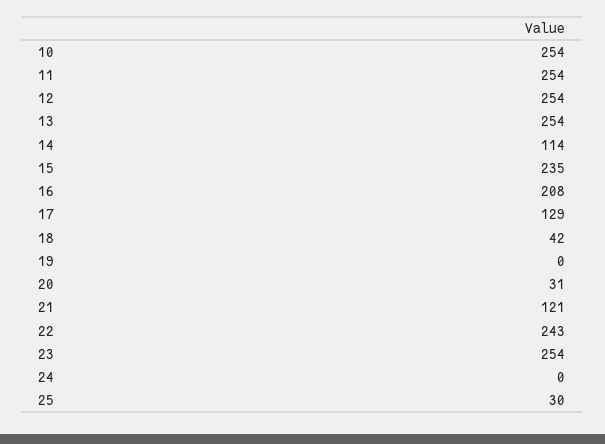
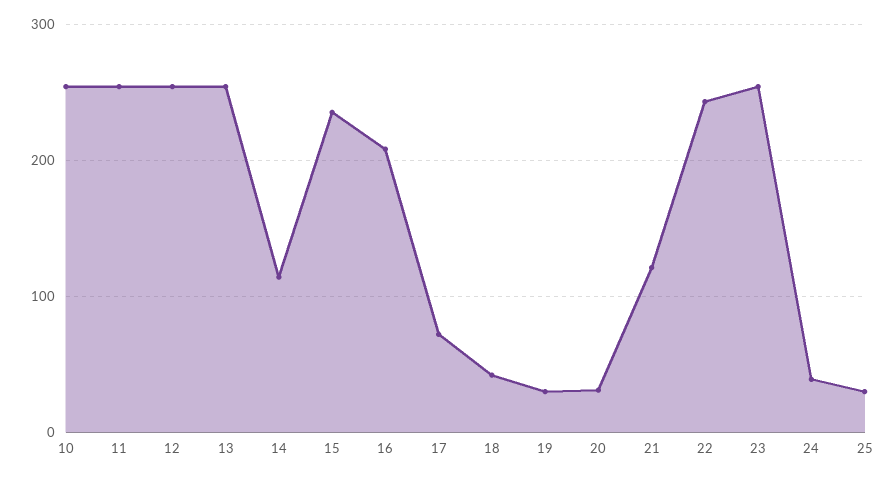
  {
    "10": 254,
    "11": 254,
    "12": 254,
    "13": 254,
    "14": 114,
    "15": 235,
    "16": 208,
-   "17": 129,
+   "17": 70,
    "18": 42,
-   "19": 0,
+   "19": 30,
    "20": 31,
    "21": 121,
    "22": 243,
    "23": 254,
-   "24": 0,
+   "24": 40,
    "25": 30
  }

